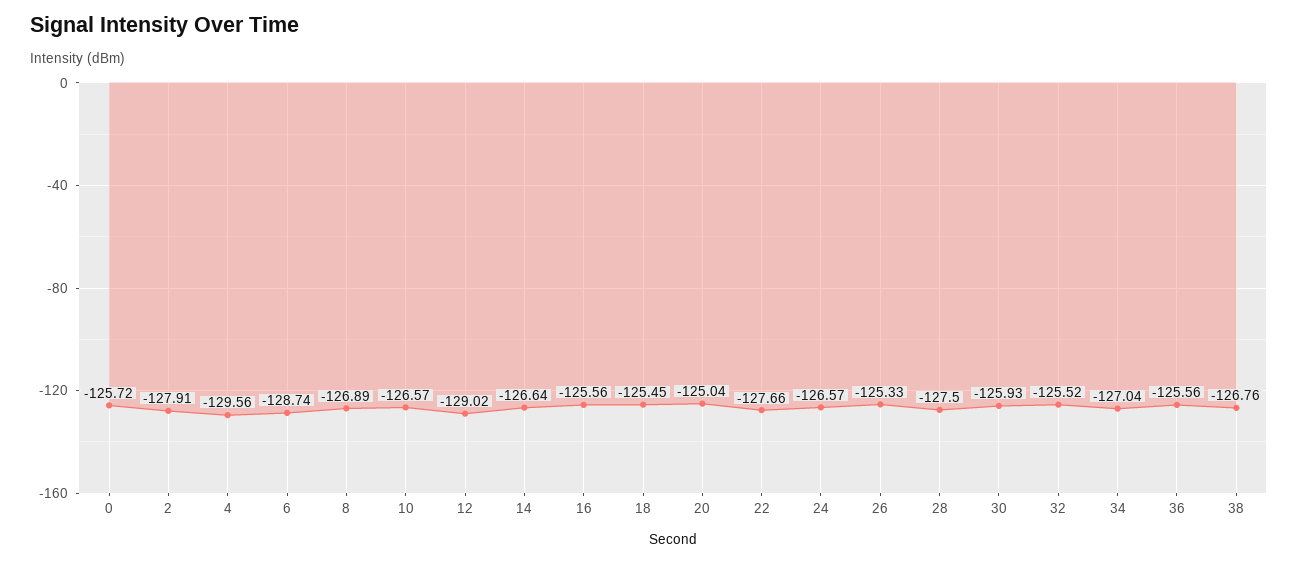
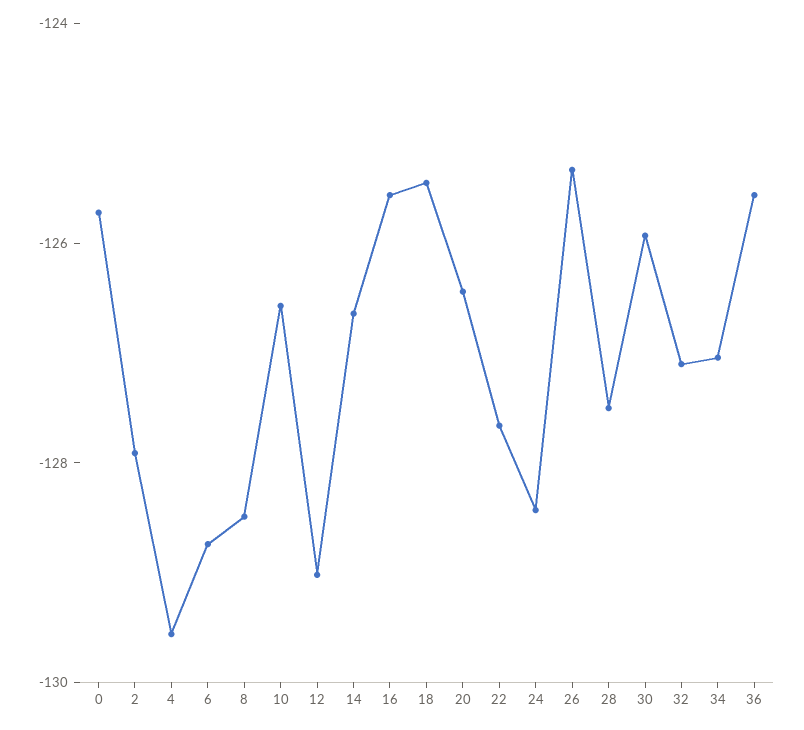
  {
    "0": -125.72,
    "2": -127.91,
    "4": -129.56,
    "6": -128.74,
-   "8": -126.89,
+   "8": -128.5,
    "10": -126.57,
    "12": -129.02,
    "14": -126.64,
    "16": -125.56,
    "18": -125.45,
-   "20": -125.04,
+   "20": -126.5,
    "22": -127.66,
-   "24": -126.57,
+   "24": -128.5,
    "26": -125.33,
    "28": -127.5,
    "30": -125.93,
-   "32": -125.52,
+   "32": -127,
    "34": -127.04,
-   "36": -125.56,
+   "36": -125.56
-   "38": -126.76
  }

